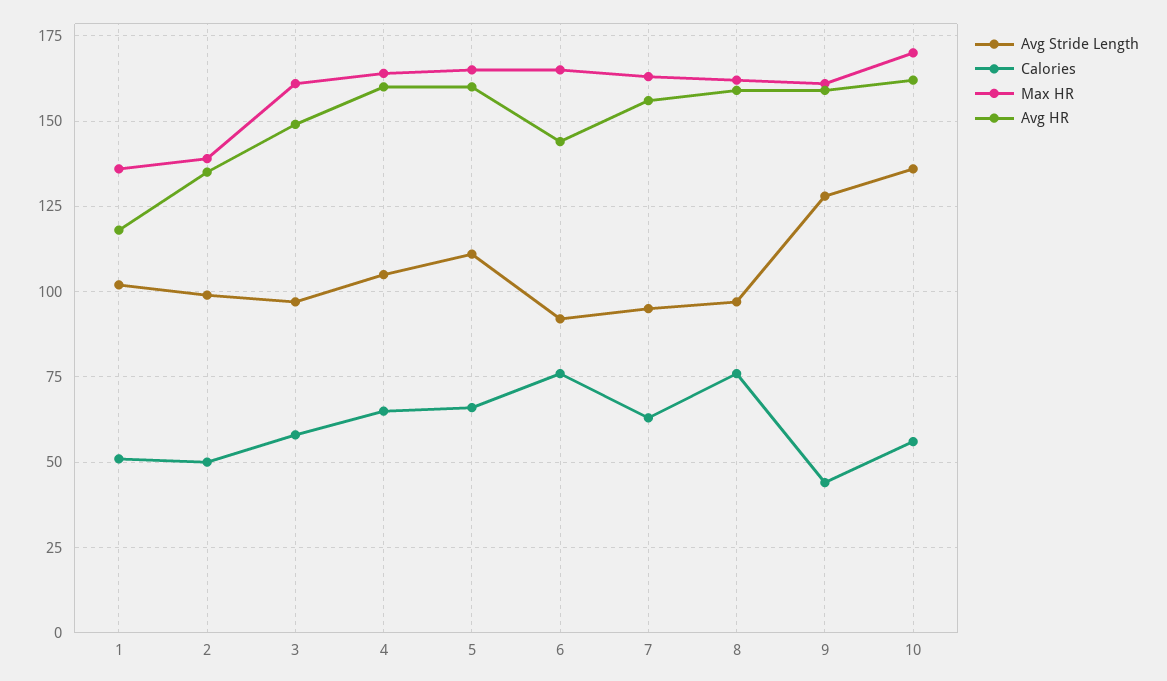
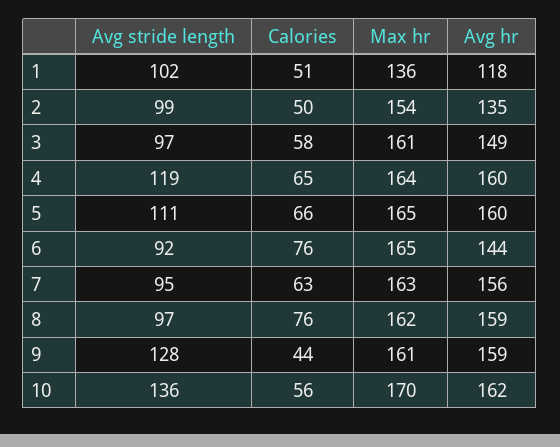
  {
    "Avg Stride Length": {
      "1": 102,
      "2": 99,
      "3": 97,
-     "4": 105,
+     "4": 119,
      "5": 111,
      "6": 92,
      "7": 95,
      "8": 97,
      "9": 128,
      "10": 136
    },
    "Calories": {
      "1": 51,
      "2": 50,
      "3": 58,
      "4": 65,
      "5": 66,
      "6": 76,
      "7": 63,
      "8": 76,
      "9": 44,
      "10": 56
    },
    "Max HR": {
      "1": 136,
-     "2": 140,
+     "2": 154,
      "3": 161,
      "4": 164,
      "5": 165,
      "6": 165,
      "7": 163,
      "8": 162,
      "9": 161,
      "10": 170
    },
    "Avg HR": {
      "1": 118,
      "2": 135,
      "3": 149,
      "4": 160,
      "5": 160,
      "6": 144,
      "7": 156,
      "8": 159,
      "9": 159,
      "10": 162
    }
  }

